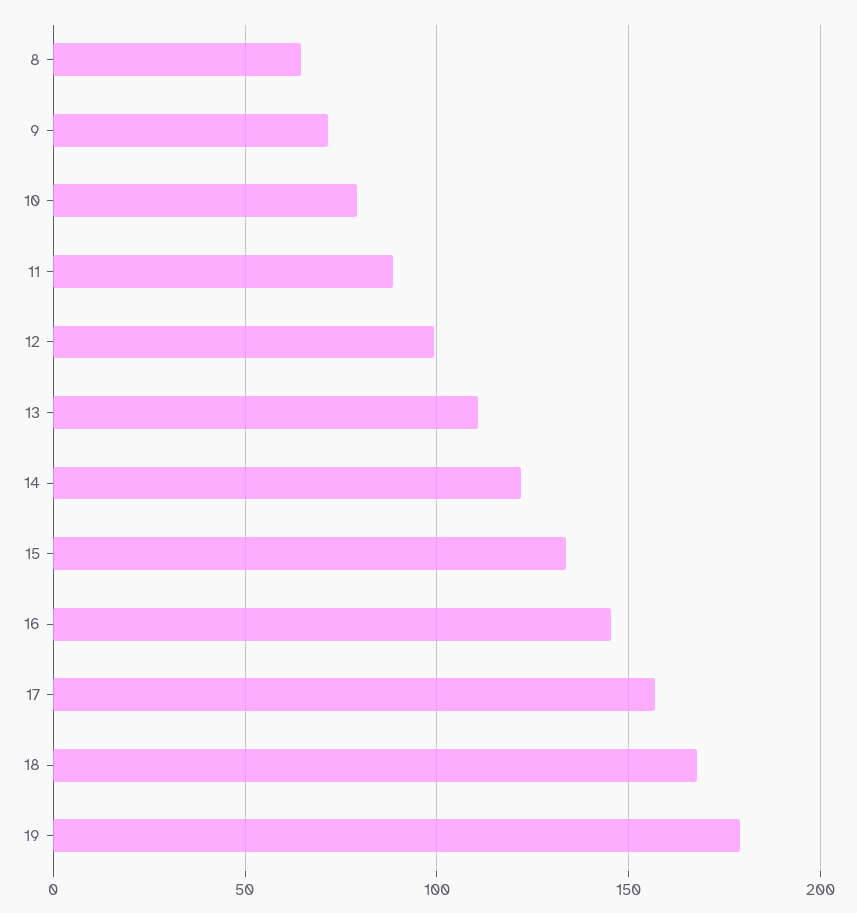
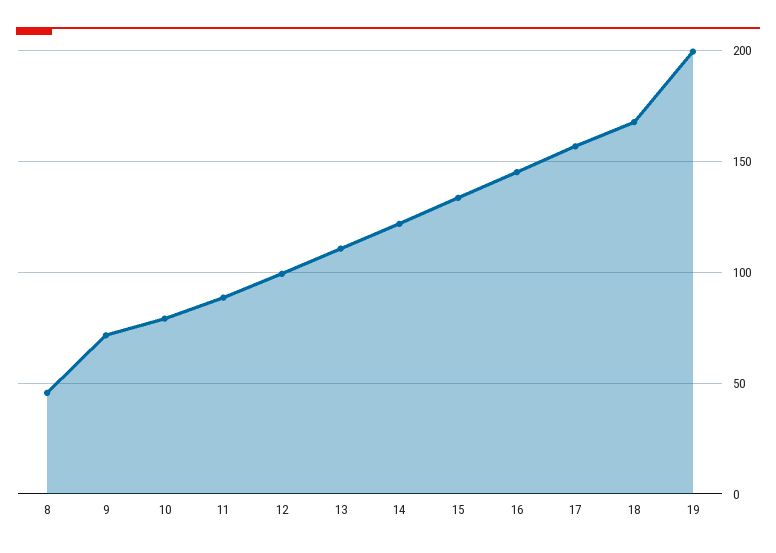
  {
-   "8": 65,
+   "8": 45,
    "9": 70,
    "10": 80,
    "11": 90,
    "12": 100,
    "13": 110,
    "14": 120,
    "15": 135,
    "16": 145,
    "17": 155,
    "18": 170,
-   "19": 180
+   "19": 200
  }

